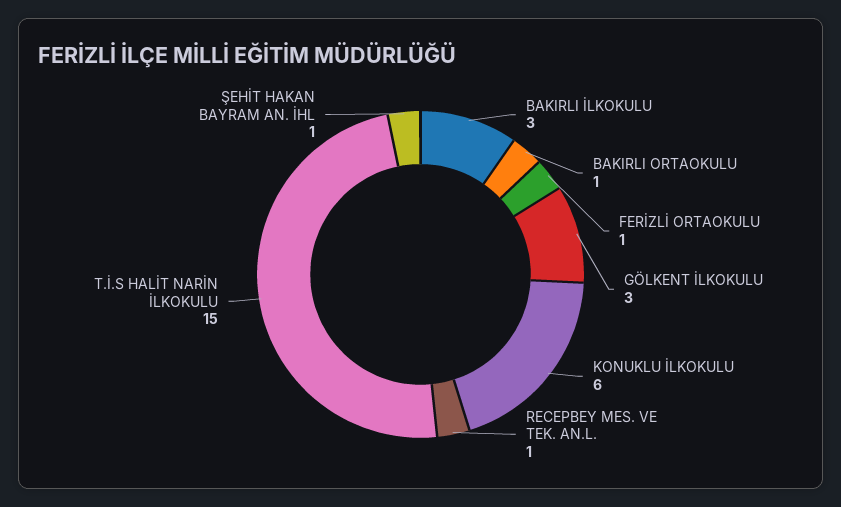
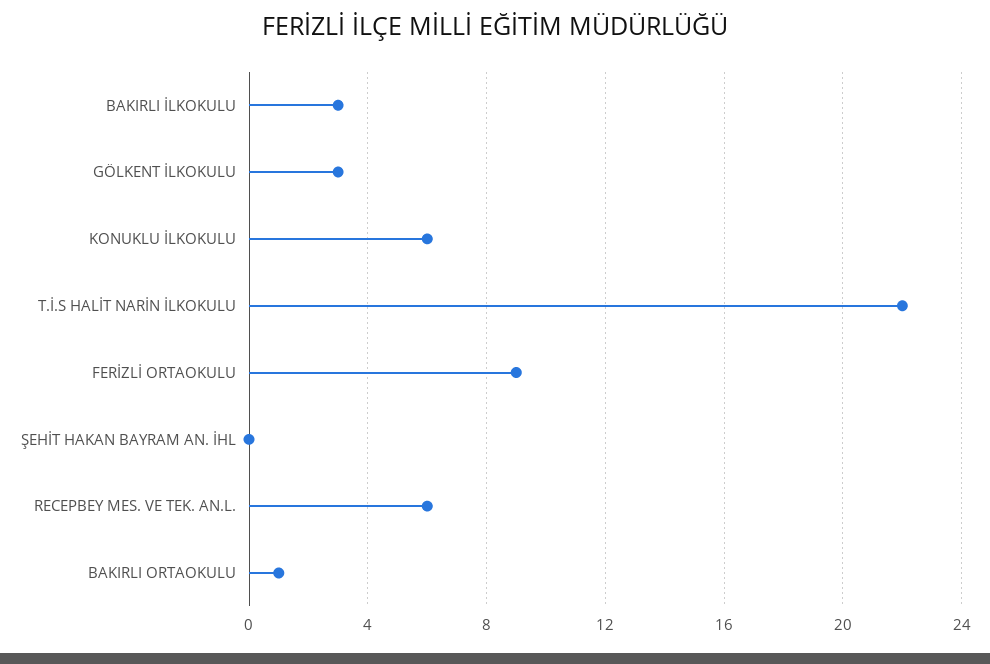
  {
    "BAKIRLI İLKOKULU": 3,
    "BAKIRLI ORTAOKULU": 1,
-   "FERİZLİ ORTAOKULU": 1,
+   "FERİZLİ ORTAOKULU": 9,
    "GÖLKENT İLKOKULU": 3,
    "KONUKLU İLKOKULU": 6,
-   "RECEPBEY MES. VE TEK. AN.L.": 1,
+   "RECEPBEY MES. VE TEK. AN.L.": 6,
-   "T.İ.S HALİT NARİN İLKOKULU": 15,
+   "T.İ.S HALİT NARİN İLKOKULU": 22,
-   "ŞEHİT HAKAN BAYRAM AN. İHL": 1
+   "ŞEHİT HAKAN BAYRAM AN. İHL": 0
  }

